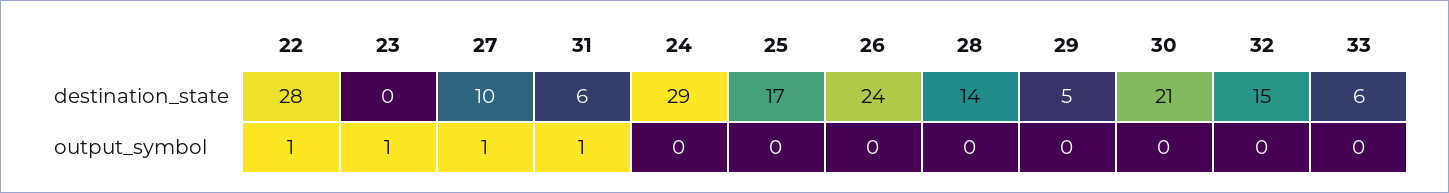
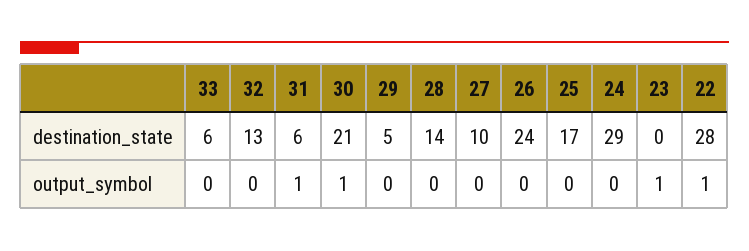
  {
    "22": {
      "destination_state": 28,
      "output_symbol": 1
    },
    "23": {
      "destination_state": 0,
      "output_symbol": 1
    },
    "27": {
      "destination_state": 10,
-     "output_symbol": 1
+     "output_symbol": 0
    },
    "31": {
      "destination_state": 6,
      "output_symbol": 1
    },
    "24": {
      "destination_state": 29,
      "output_symbol": 0
    },
    "25": {
      "destination_state": 17,
      "output_symbol": 0
    },
    "26": {
      "destination_state": 24,
      "output_symbol": 0
    },
    "28": {
      "destination_state": 14,
      "output_symbol": 0
    },
    "29": {
      "destination_state": 5,
      "output_symbol": 0
    },
    "30": {
      "destination_state": 21,
-     "output_symbol": 0
+     "output_symbol": 1
    },
    "32": {
-     "destination_state": 15,
+     "destination_state": 13,
      "output_symbol": 0
    },
    "33": {
      "destination_state": 6,
      "output_symbol": 0
    }
  }

